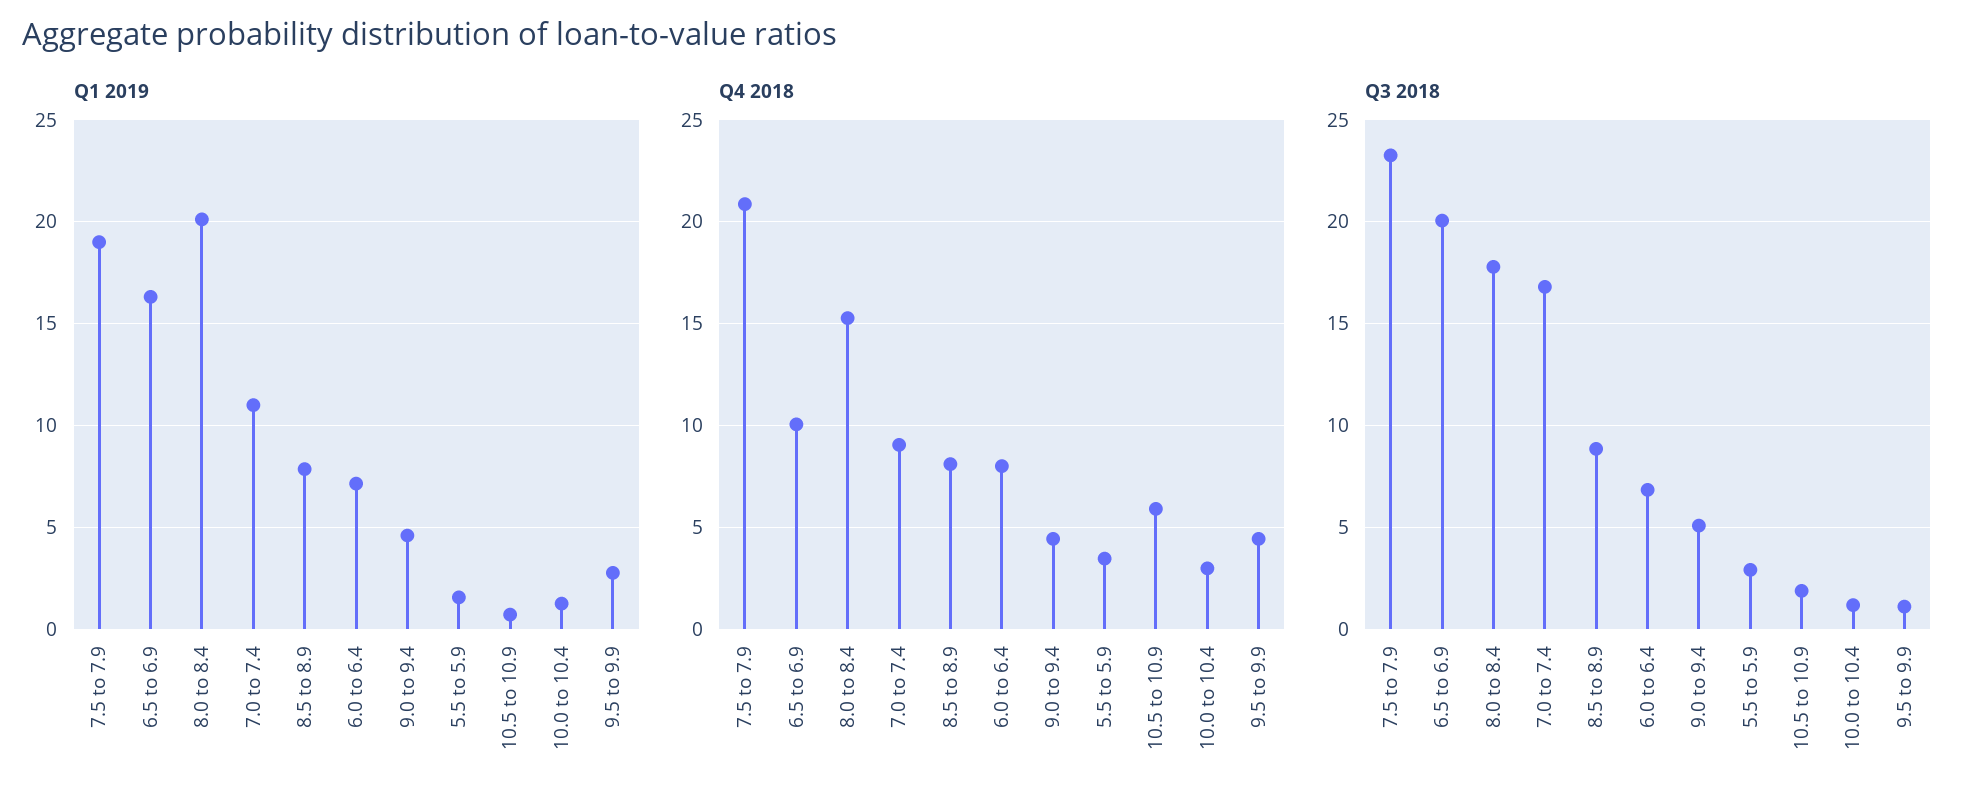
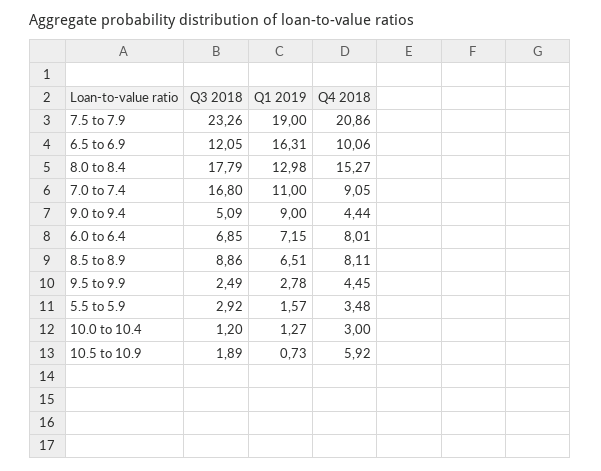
  {
    "Q1 2019": {
      "7.5 to 7.9": 19,
      "6.5 to 6.9": 16.31,
-     "8.0 to 8.4": 20,
+     "8.0 to 8.4": 12.98,
      "7.0 to 7.4": 11,
-     "8.5 to 8.9": 8,
+     "8.5 to 8.9": 6.51,
      "6.0 to 6.4": 7.15,
-     "9.0 to 9.4": 4.5,
+     "9.0 to 9.4": 9,
      "5.5 to 5.9": 1.57,
      "10.5 to 10.9": 0.73,
      "10.0 to 10.4": 1.27,
      "9.5 to 9.9": 2.78
    },
    "Q4 2018": {
      "7.5 to 7.9": 20.86,
      "6.5 to 6.9": 10.06,
      "8.0 to 8.4": 15.27,
      "7.0 to 7.4": 9.05,
      "8.5 to 8.9": 8.11,
      "6.0 to 6.4": 8.01,
      "9.0 to 9.4": 4.44,
      "5.5 to 5.9": 3.48,
      "10.5 to 10.9": 5.92,
      "10.0 to 10.4": 3,
      "9.5 to 9.9": 4.45
    },
    "Q3 2018": {
      "7.5 to 7.9": 23.26,
-     "6.5 to 6.9": 20,
+     "6.5 to 6.9": 12.05,
      "8.0 to 8.4": 17.79,
      "7.0 to 7.4": 16.8,
      "8.5 to 8.9": 8.86,
      "6.0 to 6.4": 6.85,
      "9.0 to 9.4": 5.09,
      "5.5 to 5.9": 2.92,
      "10.5 to 10.9": 1.89,
      "10.0 to 10.4": 1.2,
-     "9.5 to 9.9": 1
+     "9.5 to 9.9": 2.49
    }
  }

